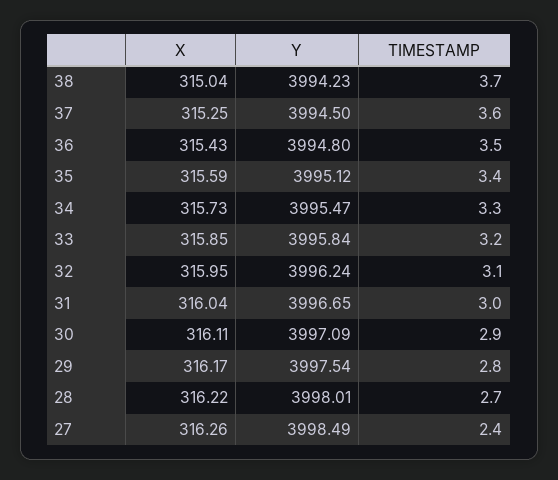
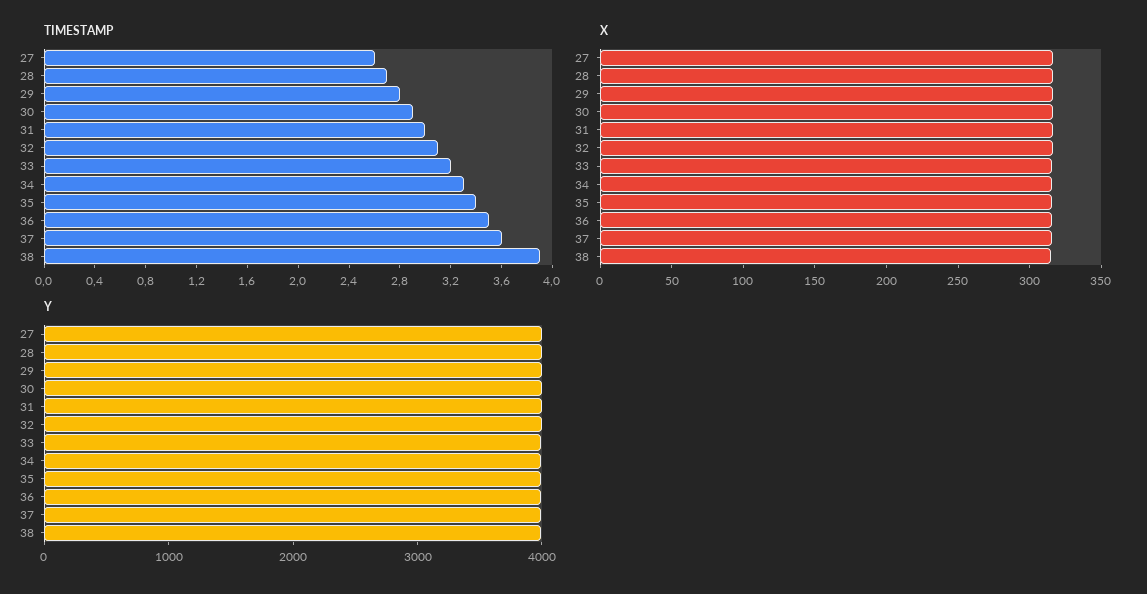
  {
    "X": {
      "38": 315.04,
      "37": 315.25,
      "36": 315.43,
      "35": 315.59,
      "34": 315.73,
      "33": 315.85,
      "32": 315.95,
      "31": 316.04,
      "30": 316.11,
      "29": 316.17,
      "28": 316.22,
      "27": 316.26
    },
    "Y": {
      "38": 3994.23,
      "37": 3994.5,
      "36": 3994.8,
      "35": 3995.12,
      "34": 3995.47,
      "33": 3995.84,
      "32": 3996.24,
      "31": 3996.65,
      "30": 3997.09,
      "29": 3997.54,
      "28": 3998.01,
      "27": 3998.49
    },
    "TIMESTAMP": {
-     "38": 3.7,
+     "38": 3.9,
      "37": 3.6,
      "36": 3.5,
      "35": 3.4,
      "34": 3.3,
      "33": 3.2,
      "32": 3.1,
      "31": 3,
      "30": 2.9,
      "29": 2.8,
      "28": 2.7,
-     "27": 2.4
+     "27": 2.6
    }
  }

